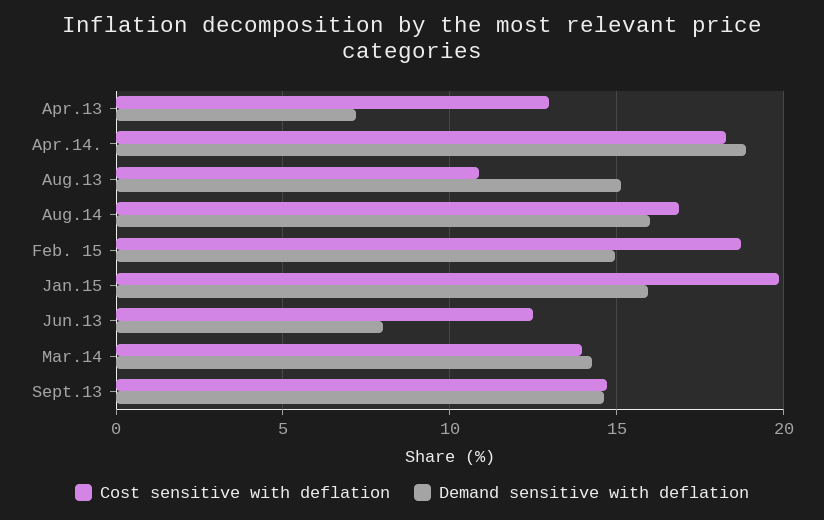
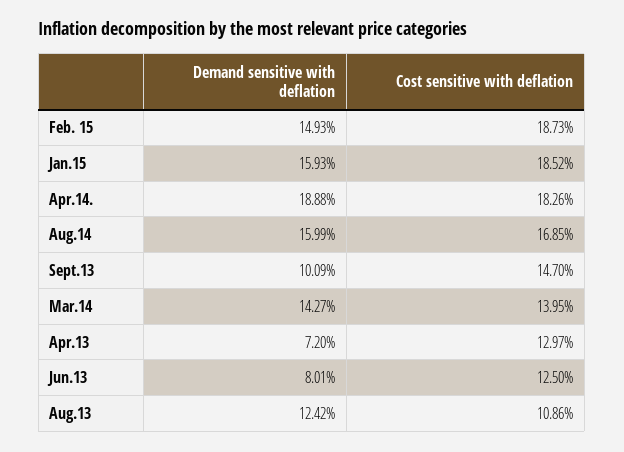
  {
    "Cost sensitive with deflation": {
      "Apr.13": 12.97,
      "Apr.14.": 18.26,
      "Aug.13": 10.86,
      "Aug.14": 16.85,
      "Feb. 15": 18.73,
-     "Jan.15": 20,
+     "Jan.15": 18.52,
      "Jun.13": 12.5,
      "Mar.14": 13.95,
      "Sept.13": 14.7
    },
    "Demand sensitive with deflation": {
      "Apr.13": 7.2,
      "Apr.14.": 18.88,
-     "Aug.13": 15,
+     "Aug.13": 12.42,
      "Aug.14": 15.99,
      "Feb. 15": 14.93,
      "Jan.15": 15.93,
      "Jun.13": 8.01,
      "Mar.14": 14.27,
-     "Sept.13": 14.5
+     "Sept.13": 10.09
    }
  }

